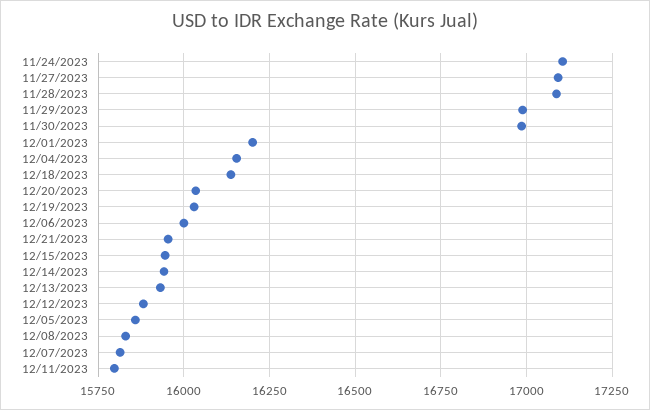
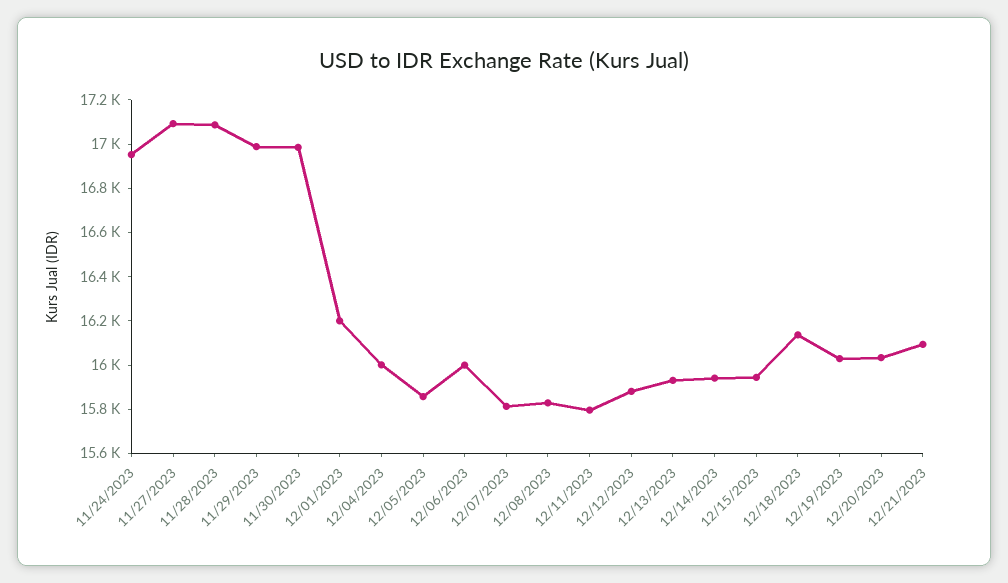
  {
-   "11/24/2023": 17100,
+   "11/24/2023": 16950,
    "11/27/2023": 17100,
    "11/28/2023": 17075,
    "11/29/2023": 17000,
    "11/30/2023": 16975,
    "12/01/2023": 16200,
-   "12/04/2023": 16150,
+   "12/04/2023": 16000,
    "12/18/2023": 16125,
    "12/20/2023": 16025,
    "12/19/2023": 16025,
    "12/06/2023": 16000,
-   "12/21/2023": 15950,
+   "12/21/2023": 16100,
    "12/15/2023": 15950,
    "12/14/2023": 15950,
    "12/13/2023": 15925,
    "12/12/2023": 15875,
    "12/05/2023": 15850,
    "12/08/2023": 15825,
    "12/07/2023": 15825,
    "12/11/2023": 15800
  }

